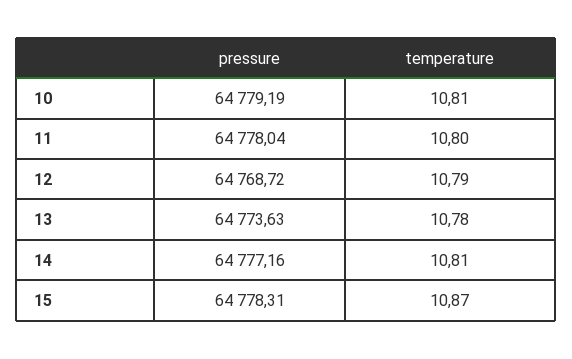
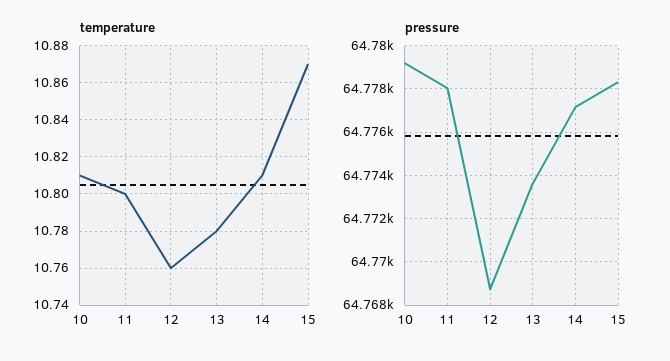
  {
    "pressure": {
      "10": 64779.19,
      "11": 64778.04,
      "12": 64768.72,
      "13": 64773.63,
      "14": 64777.16,
      "15": 64778.31
    },
    "temperature": {
      "10": 10.81,
      "11": 10.8,
-     "12": 10.79,
+     "12": 10.76,
      "13": 10.78,
      "14": 10.81,
      "15": 10.87
    }
  }

